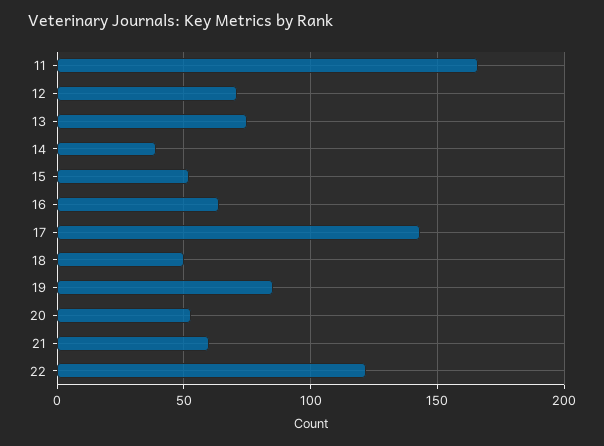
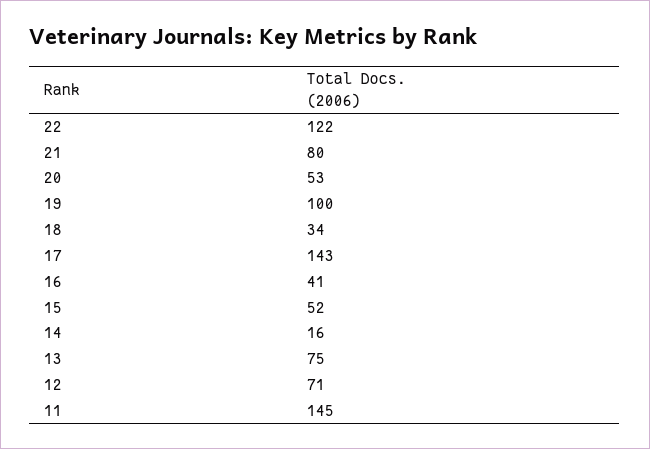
  {
-   "11": 165,
+   "11": 145,
    "12": 71,
    "13": 75,
-   "14": 40,
+   "14": 16,
    "15": 52,
-   "16": 65,
+   "16": 41,
    "17": 143,
-   "18": 50,
+   "18": 34,
-   "19": 85,
+   "19": 100,
    "20": 53,
-   "21": 60,
+   "21": 80,
    "22": 122
  }

